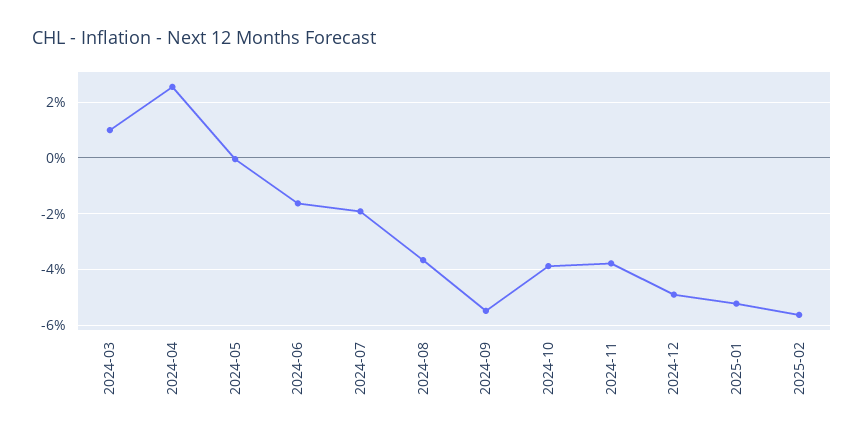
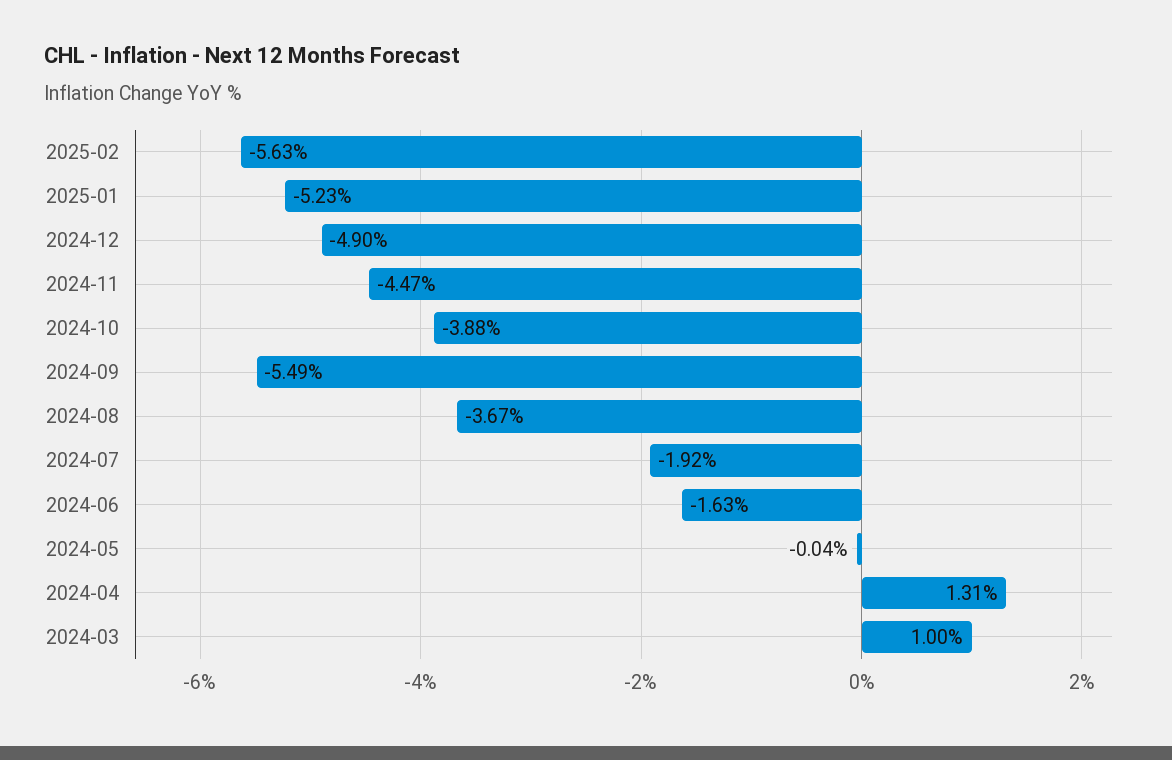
  {
    "2024-03": 1,
-   "2024-04": 2.5,
+   "2024-04": 1.31,
    "2024-05": -0.04,
    "2024-06": -1.63,
    "2024-07": -1.92,
    "2024-08": -3.67,
    "2024-09": -5.49,
    "2024-10": -3.88,
-   "2024-11": -3.75,
+   "2024-11": -4.47,
    "2024-12": -4.9,
    "2025-01": -5.23,
    "2025-02": -5.63
  }

